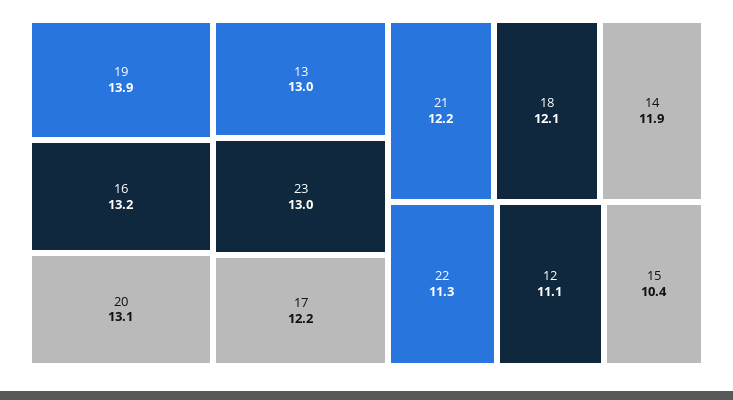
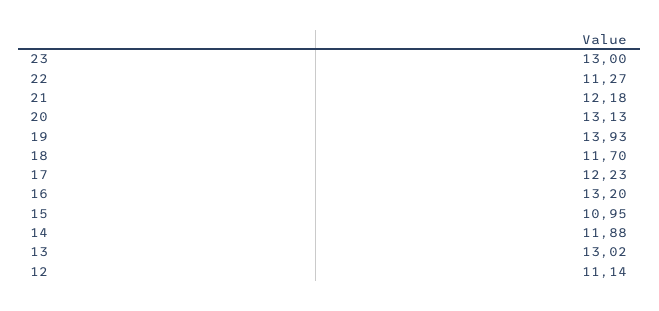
  {
    "19": 13.93,
    "16": 13.2,
    "20": 13.13,
    "13": 13.02,
    "23": 13,
    "17": 12.23,
    "21": 12.18,
-   "18": 12.1,
+   "18": 11.7,
    "14": 11.88,
    "22": 11.27,
    "12": 11.14,
-   "15": 10.4
+   "15": 10.95
  }

